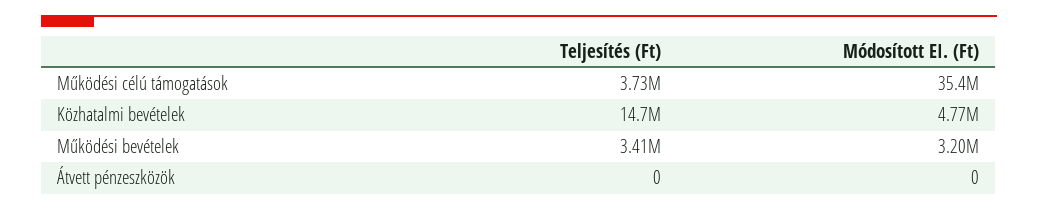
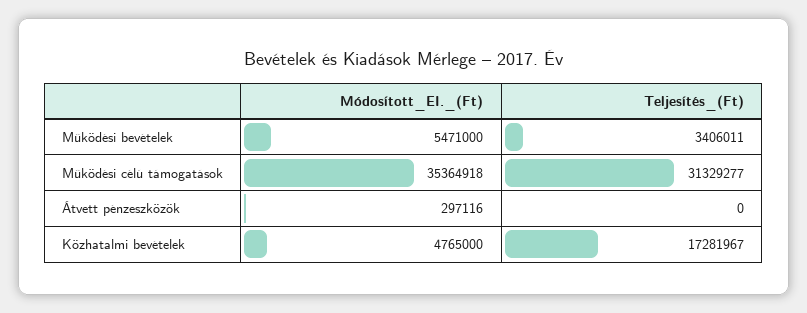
  {
    "Teljesítés (Ft)": {
-     "Működési célú támogatások": 3730000,
+     "Működési célú támogatások": 31329277,
-     "Közhatalmi bevételek": 14700000,
+     "Közhatalmi bevételek": 17281967,
      "Működési bevételek": 3406011,
      "Átvett pénzeszközök": 0
    },
    "Módosított EI. (Ft)": {
      "Működési célú támogatások": 35364918,
      "Közhatalmi bevételek": 4765000,
-     "Működési bevételek": 3200000,
+     "Működési bevételek": 5471000,
-     "Átvett pénzeszközök": 0
+     "Átvett pénzeszközök": 297116
    }
  }

